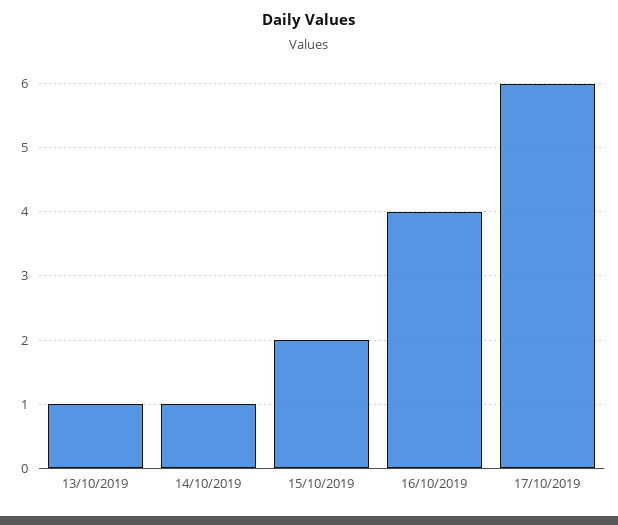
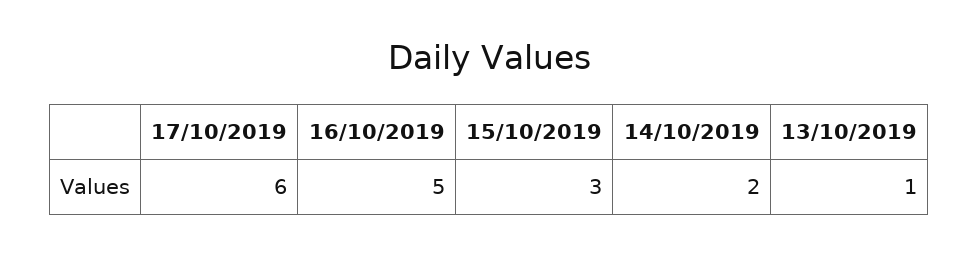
  {
    "13/10/2019": 1,
-   "14/10/2019": 1,
+   "14/10/2019": 2,
-   "15/10/2019": 2,
+   "15/10/2019": 3,
-   "16/10/2019": 4,
+   "16/10/2019": 5,
    "17/10/2019": 6
  }

